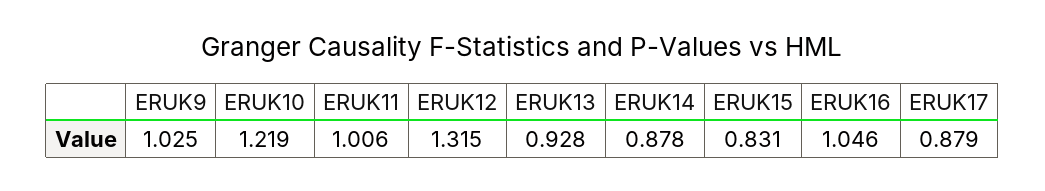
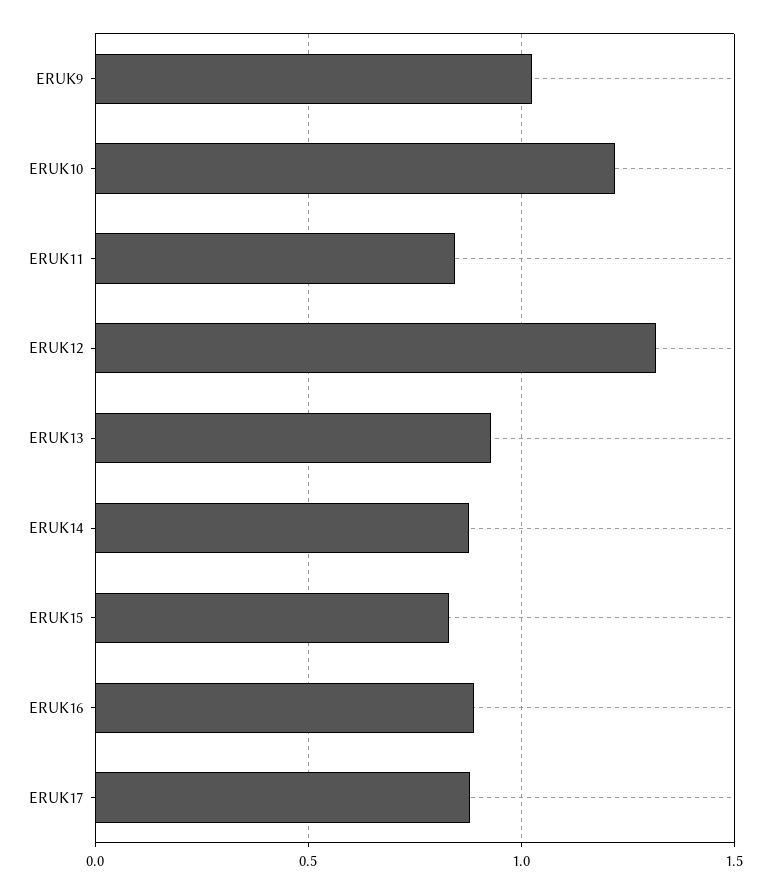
  {
    "ERUK9": 1.025,
    "ERUK10": 1.219,
-   "ERUK11": 1.006,
+   "ERUK11": 0.85,
    "ERUK12": 1.315,
    "ERUK13": 0.928,
    "ERUK14": 0.878,
    "ERUK15": 0.831,
-   "ERUK16": 1.046,
+   "ERUK16": 0.9,
    "ERUK17": 0.879
  }

